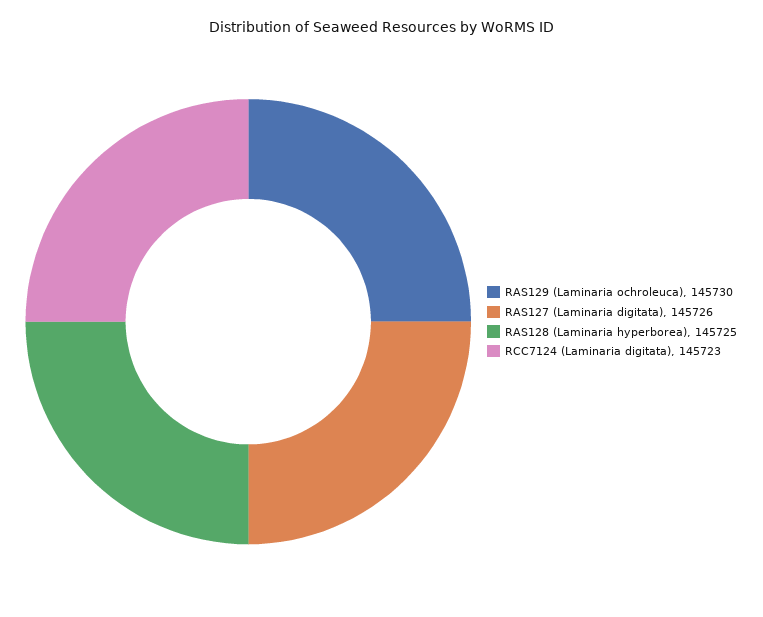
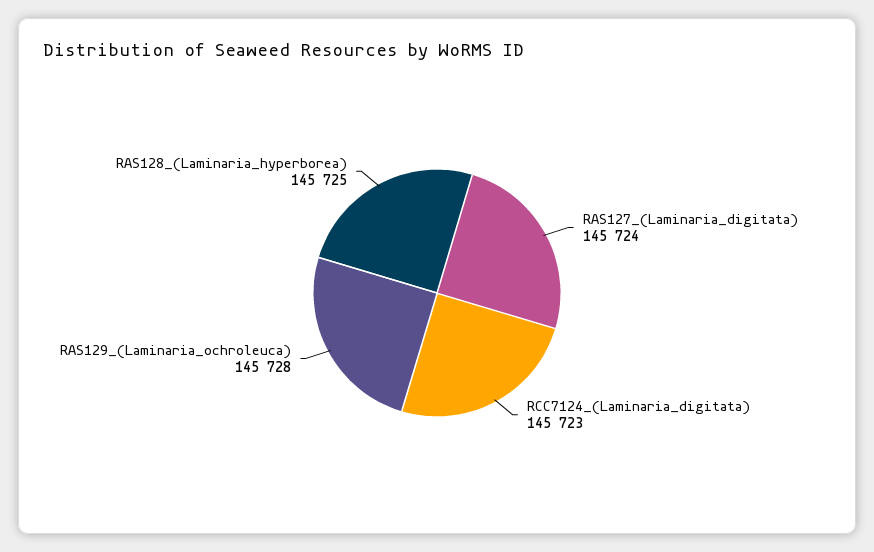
  {
-   "RAS129 (Laminaria ochroleuca)": 145730,
+   "RAS129 (Laminaria ochroleuca)": 145728,
-   "RAS127 (Laminaria digitata)": 145726,
+   "RAS127 (Laminaria digitata)": 145724,
    "RAS128 (Laminaria hyperborea)": 145725,
    "RCC7124 (Laminaria digitata)": 145723
  }

